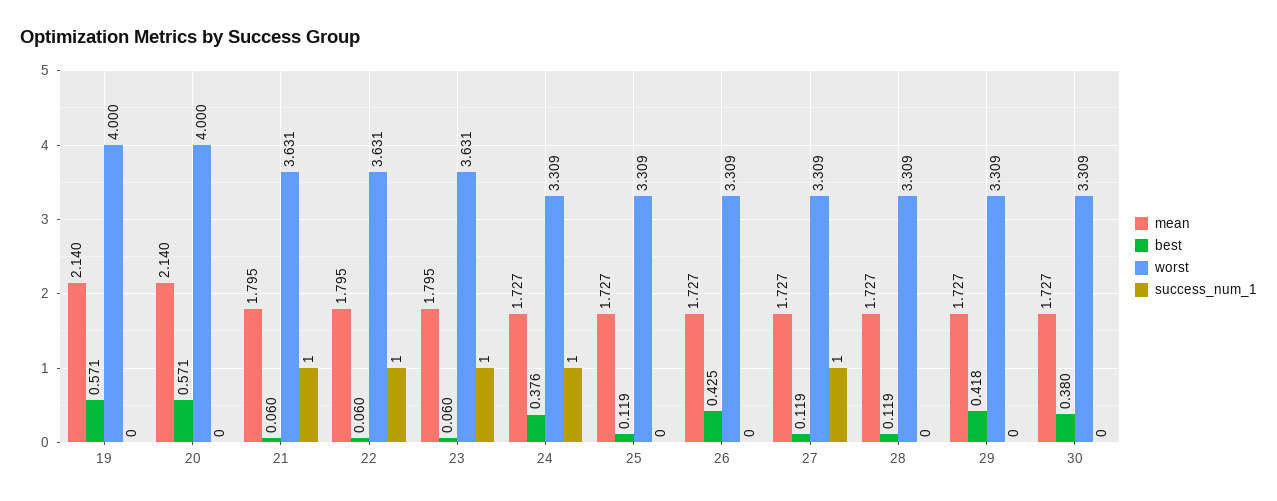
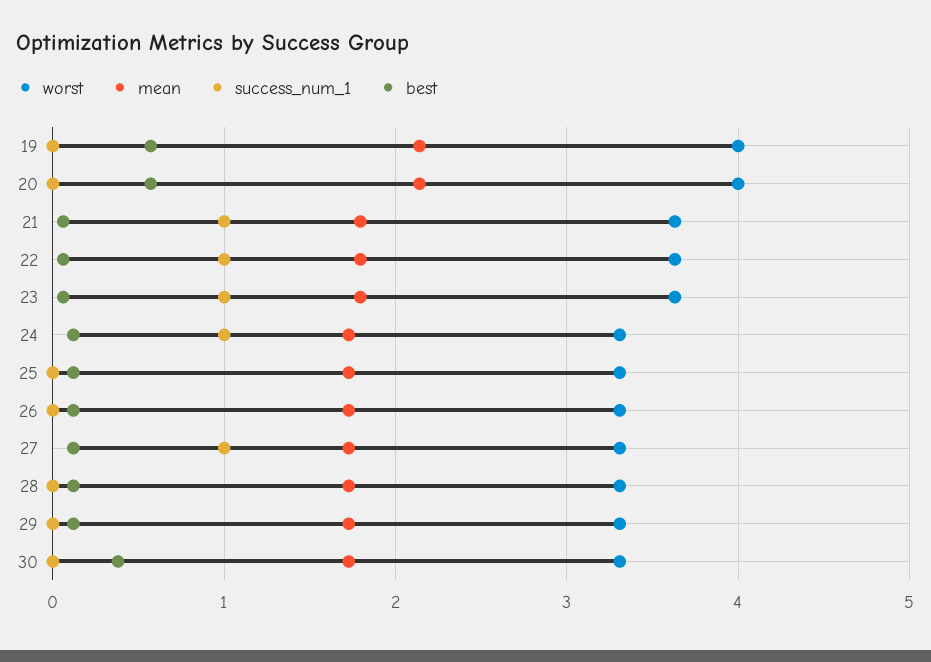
  {
    "mean": {
      "19": 2.14,
      "20": 2.14,
      "21": 1.795,
      "22": 1.795,
      "23": 1.795,
      "24": 1.727,
      "25": 1.727,
      "26": 1.727,
      "27": 1.727,
      "28": 1.727,
      "29": 1.727,
      "30": 1.727
    },
    "best": {
      "19": 0.571,
      "20": 0.571,
      "21": 0.06,
      "22": 0.06,
      "23": 0.06,
-     "24": 0.376,
+     "24": 0.1,
      "25": 0.119,
-     "26": 0.425,
+     "26": 0.1,
      "27": 0.119,
      "28": 0.119,
-     "29": 0.418,
+     "29": 0.1,
      "30": 0.38
    },
    "worst": {
      "19": 4,
      "20": 4,
      "21": 3.631,
      "22": 3.631,
      "23": 3.631,
      "24": 3.309,
      "25": 3.309,
      "26": 3.309,
      "27": 3.309,
      "28": 3.309,
      "29": 3.309,
      "30": 3.309
    },
    "success_num_1": {
      "19": 0,
      "20": 0,
      "21": 1,
      "22": 1,
      "23": 1,
      "24": 1,
      "25": 0,
      "26": 0,
      "27": 1,
      "28": 0,
      "29": 0,
      "30": 0
    }
  }

